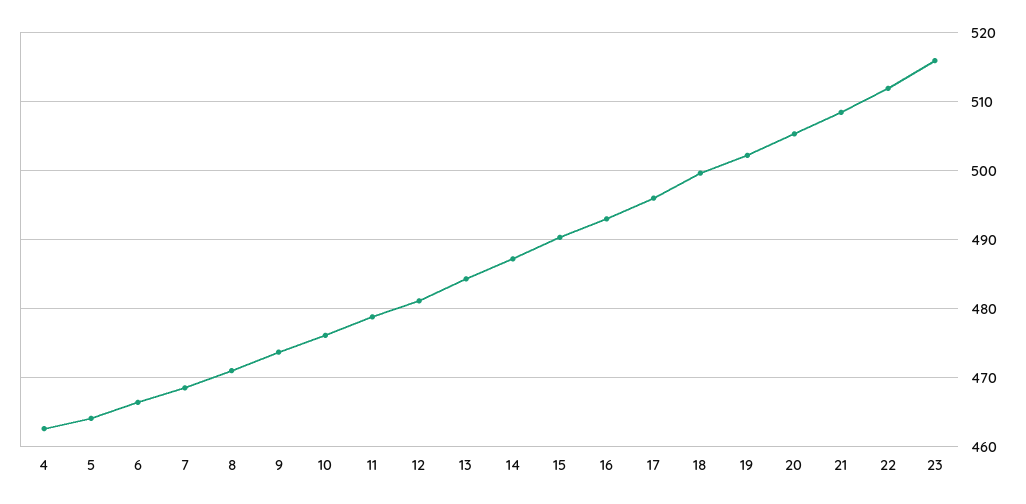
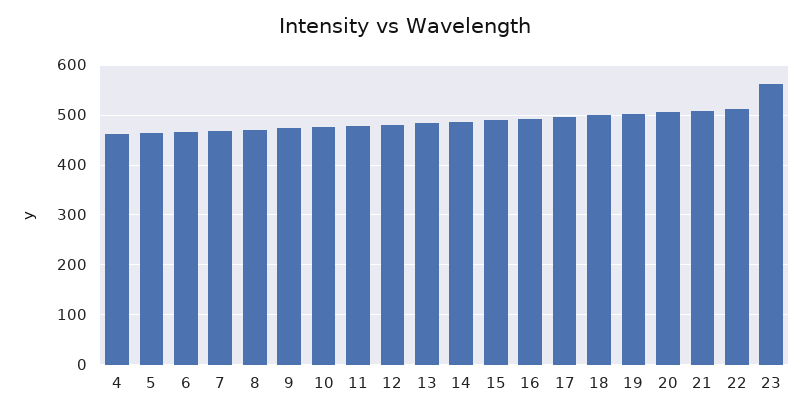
  {
    "4": 463,
    "5": 464,
    "6": 466,
    "7": 469,
    "8": 471,
    "9": 474,
    "10": 476,
    "11": 479,
    "12": 481,
    "13": 484,
    "14": 487,
    "15": 490,
    "16": 493,
    "17": 496,
    "18": 500,
    "19": 502,
    "20": 505,
    "21": 508,
    "22": 512,
-   "23": 516
+   "23": 560
  }

